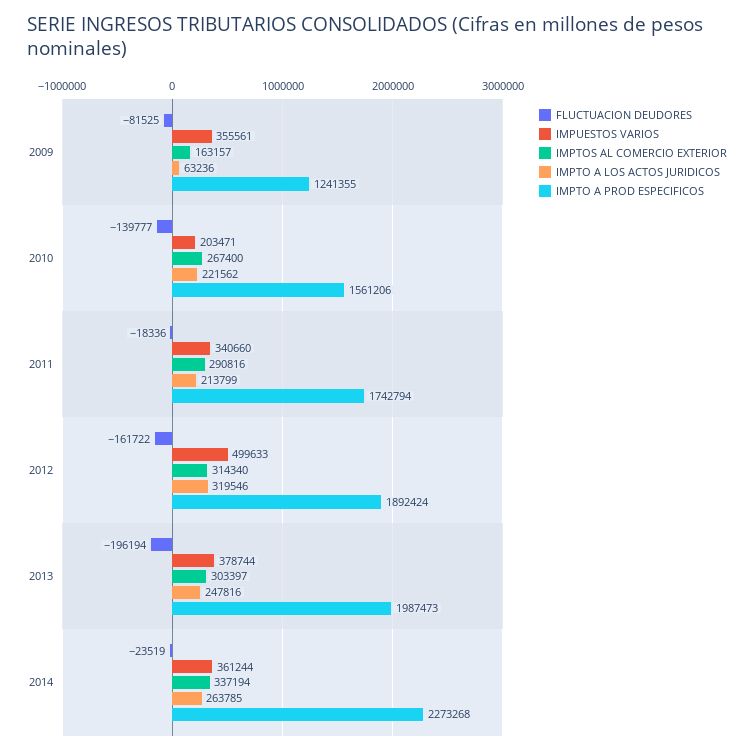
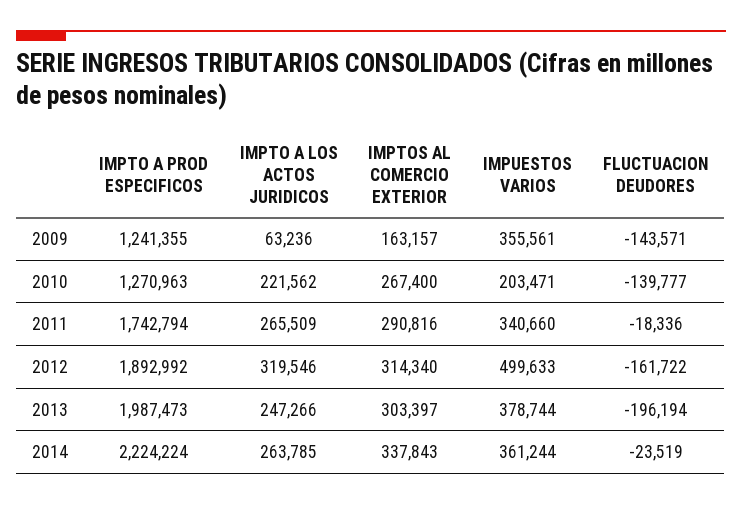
  {
    "FLUCTUACION DEUDORES": {
-     "2009": -81525,
+     "2009": -143571,
      "2010": -139777,
      "2011": -18336,
      "2012": -161722,
      "2013": -196194,
      "2014": -23519
    },
    "IMPUESTOS VARIOS": {
      "2009": 355561,
      "2010": 203471,
      "2011": 340660,
      "2012": 499633,
      "2013": 378744,
      "2014": 361244
    },
    "IMPTOS AL COMERCIO EXTERIOR": {
      "2009": 163157,
      "2010": 267400,
      "2011": 290816,
      "2012": 314340,
      "2013": 303397,
-     "2014": 337194
+     "2014": 337843
    },
    "IMPTO A LOS ACTOS JURIDICOS": {
      "2009": 63236,
      "2010": 221562,
-     "2011": 213799,
+     "2011": 265509,
      "2012": 319546,
-     "2013": 247816,
+     "2013": 247266,
      "2014": 263785
    },
    "IMPTO A PROD ESPECIFICOS": {
      "2009": 1241355,
-     "2010": 1561206,
+     "2010": 1270963,
      "2011": 1742794,
-     "2012": 1892424,
+     "2012": 1892992,
      "2013": 1987473,
-     "2014": 2273268
+     "2014": 2224224
    }
  }

